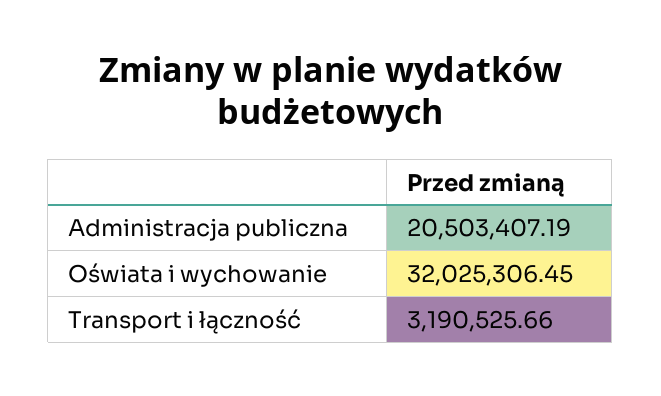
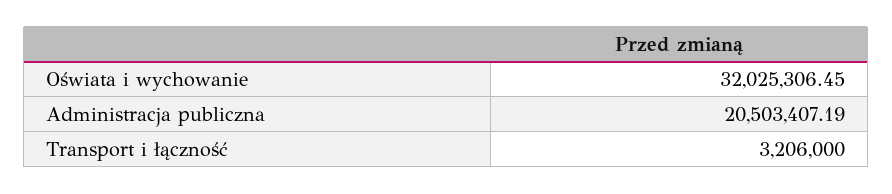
  {
    "Administracja publiczna": 20503407.19,
    "Oświata i wychowanie": 32025306.45,
-   "Transport i łączność": 3190525.66
+   "Transport i łączność": 3206000
  }

